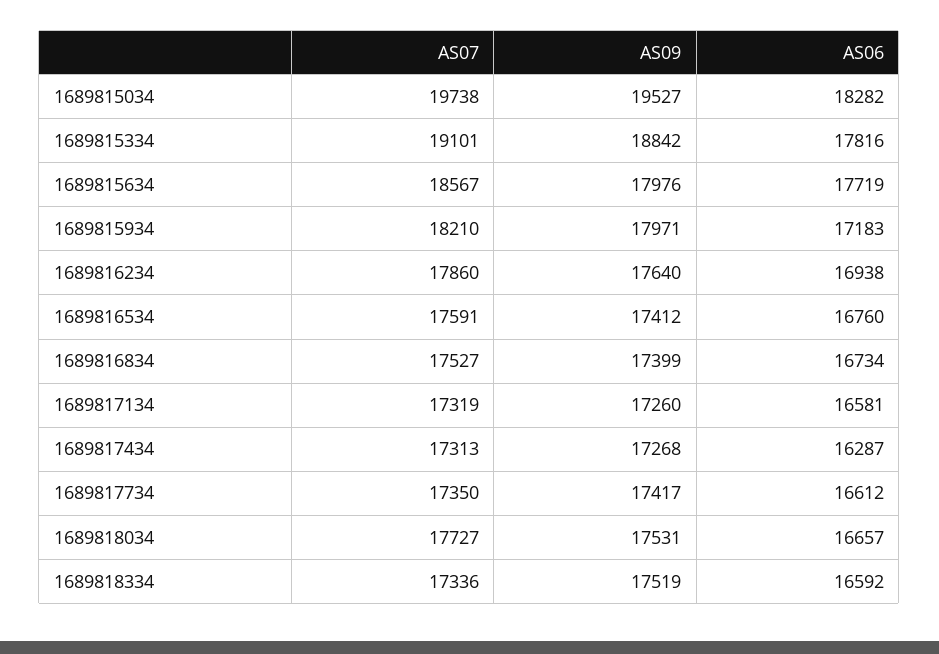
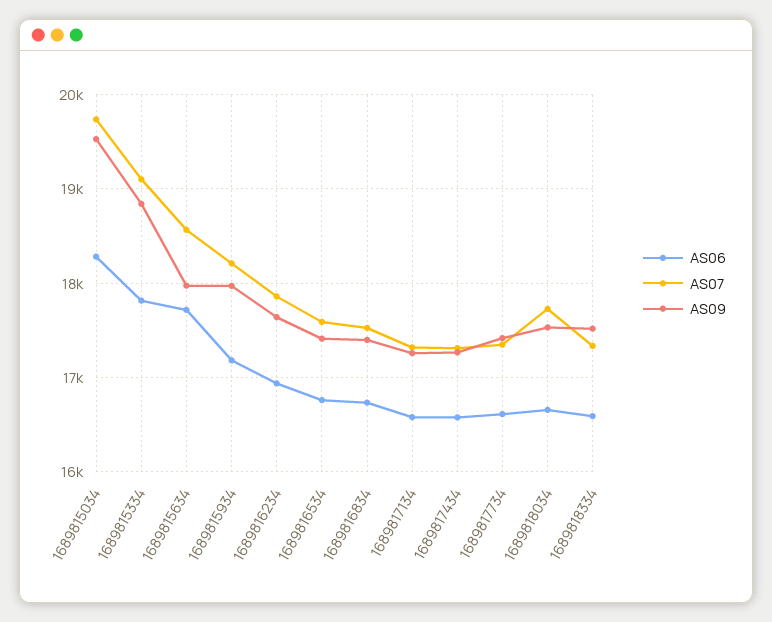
  {
    "AS07": {
      "1689815034": 19738,
      "1689815334": 19101,
      "1689815634": 18567,
      "1689815934": 18210,
      "1689816234": 17860,
      "1689816534": 17591,
      "1689816834": 17527,
      "1689817134": 17319,
      "1689817434": 17313,
      "1689817734": 17350,
      "1689818034": 17727,
      "1689818334": 17336
    },
    "AS09": {
      "1689815034": 19527,
      "1689815334": 18842,
      "1689815634": 17976,
      "1689815934": 17971,
      "1689816234": 17640,
      "1689816534": 17412,
      "1689816834": 17399,
      "1689817134": 17260,
      "1689817434": 17268,
      "1689817734": 17417,
      "1689818034": 17531,
      "1689818334": 17519
    },
    "AS06": {
      "1689815034": 18282,
      "1689815334": 17816,
      "1689815634": 17719,
      "1689815934": 17183,
      "1689816234": 16938,
      "1689816534": 16760,
      "1689816834": 16734,
      "1689817134": 16581,
-     "1689817434": 16287,
+     "1689817434": 16600,
      "1689817734": 16612,
      "1689818034": 16657,
      "1689818334": 16592
    }
  }

